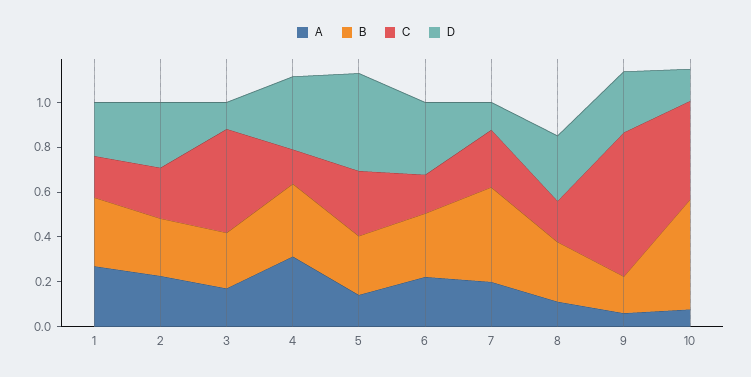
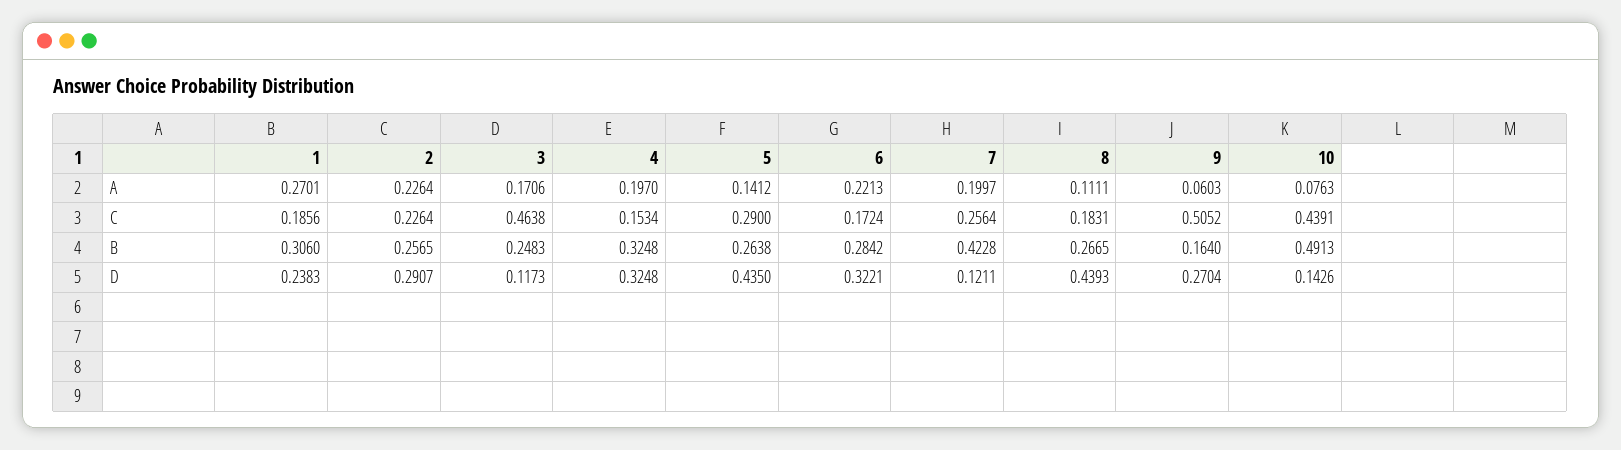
  {
    "A": {
      "1": 0.2701,
      "2": 0.2264,
      "3": 0.1706,
-     "4": 0.3,
+     "4": 0.197,
      "5": 0.1412,
      "6": 0.2213,
      "7": 0.1997,
      "8": 0.1111,
      "9": 0.0603,
      "10": 0.0763
    },
    "B": {
      "1": 0.306,
      "2": 0.2565,
      "3": 0.2483,
      "4": 0.3248,
      "5": 0.2638,
      "6": 0.2842,
      "7": 0.4228,
      "8": 0.2665,
      "9": 0.164,
      "10": 0.4913
    },
    "C": {
      "1": 0.1856,
      "2": 0.2264,
      "3": 0.4638,
      "4": 0.1534,
      "5": 0.29,
      "6": 0.1724,
      "7": 0.2564,
      "8": 0.1831,
-     "9": 0.65,
+     "9": 0.5052,
      "10": 0.4391
    },
    "D": {
      "1": 0.2383,
      "2": 0.2907,
      "3": 0.1173,
      "4": 0.3248,
      "5": 0.435,
      "6": 0.3221,
      "7": 0.1211,
-     "8": 0.3,
+     "8": 0.4393,
      "9": 0.2704,
      "10": 0.1426
    }
  }

